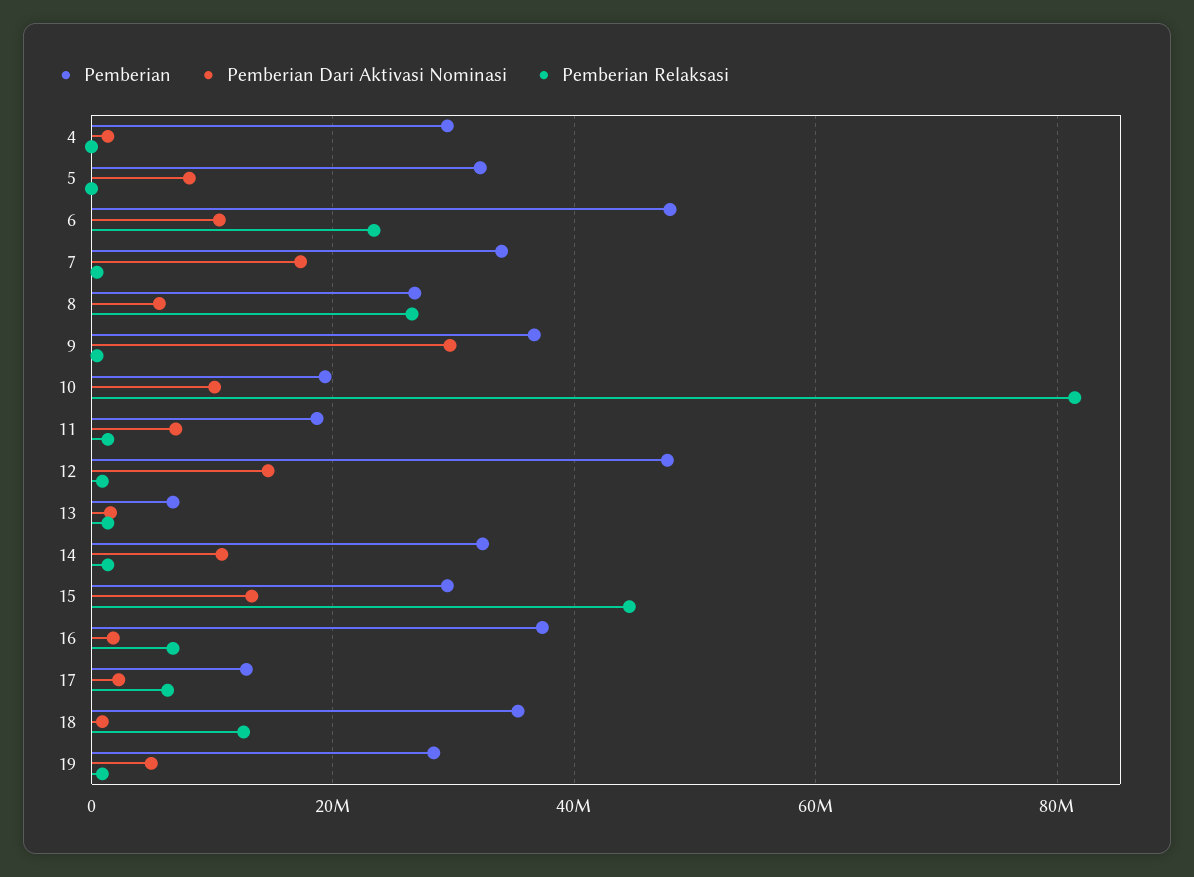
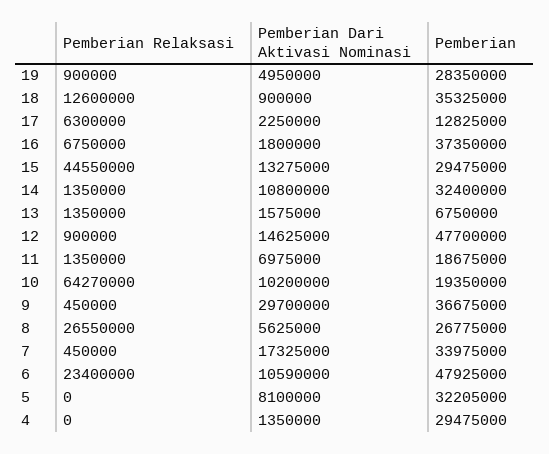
  {
    "Pemberian": {
      "4": 29475000,
      "5": 32205000,
      "6": 47925000,
      "7": 33975000,
      "8": 26775000,
      "9": 36675000,
      "10": 19350000,
      "11": 18675000,
      "12": 47700000,
      "13": 6750000,
      "14": 32400000,
      "15": 29475000,
      "16": 37350000,
      "17": 12825000,
      "18": 35325000,
      "19": 28350000
    },
    "Pemberian Dari Aktivasi Nominasi": {
      "4": 1350000,
      "5": 8100000,
      "6": 10590000,
      "7": 17325000,
      "8": 5625000,
      "9": 29700000,
      "10": 10200000,
      "11": 6975000,
      "12": 14625000,
      "13": 1575000,
      "14": 10800000,
      "15": 13275000,
      "16": 1800000,
      "17": 2250000,
      "18": 900000,
      "19": 4950000
    },
    "Pemberian Relaksasi": {
      "4": 0,
      "5": 0,
      "6": 23400000,
      "7": 450000,
      "8": 26550000,
      "9": 450000,
-     "10": 82000000,
+     "10": 64270000,
      "11": 1350000,
      "12": 900000,
      "13": 1350000,
      "14": 1350000,
      "15": 44550000,
      "16": 6750000,
      "17": 6300000,
      "18": 12600000,
      "19": 900000
    }
  }

